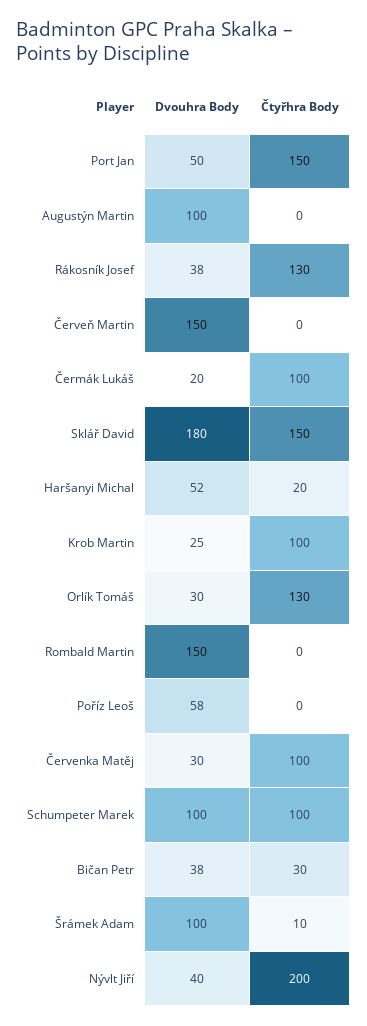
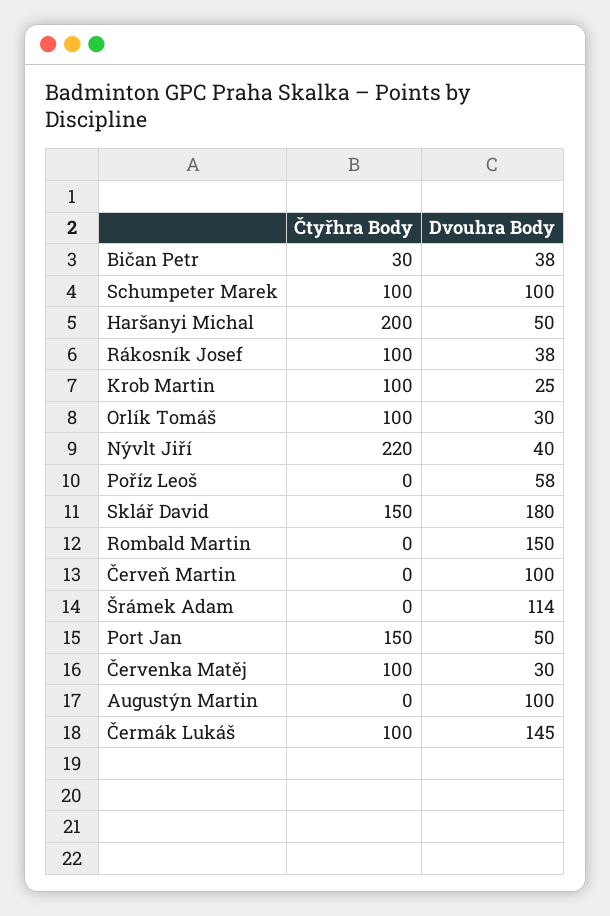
  {
    "Dvouhra Body": {
      "Port Jan": 50,
      "Augustýn Martin": 100,
      "Rákosník Josef": 38,
-     "Červeň Martin": 150,
+     "Červeň Martin": 100,
-     "Čermák Lukáš": 20,
+     "Čermák Lukáš": 145,
      "Sklář David": 180,
-     "Haršanyi Michal": 52,
+     "Haršanyi Michal": 50,
      "Krob Martin": 25,
      "Orlík Tomáš": 30,
      "Rombald Martin": 150,
      "Poříz Leoš": 58,
      "Červenka Matěj": 30,
      "Schumpeter Marek": 100,
      "Bičan Petr": 38,
-     "Šrámek Adam": 100,
+     "Šrámek Adam": 114,
      "Nývlt Jiří": 40
    },
    "Čtyřhra Body": {
      "Port Jan": 150,
      "Augustýn Martin": 0,
-     "Rákosník Josef": 130,
+     "Rákosník Josef": 100,
      "Červeň Martin": 0,
      "Čermák Lukáš": 100,
      "Sklář David": 150,
-     "Haršanyi Michal": 20,
+     "Haršanyi Michal": 200,
      "Krob Martin": 100,
-     "Orlík Tomáš": 130,
+     "Orlík Tomáš": 100,
      "Rombald Martin": 0,
      "Poříz Leoš": 0,
      "Červenka Matěj": 100,
      "Schumpeter Marek": 100,
      "Bičan Petr": 30,
-     "Šrámek Adam": 10,
+     "Šrámek Adam": 0,
-     "Nývlt Jiří": 200
+     "Nývlt Jiří": 220
    }
  }

